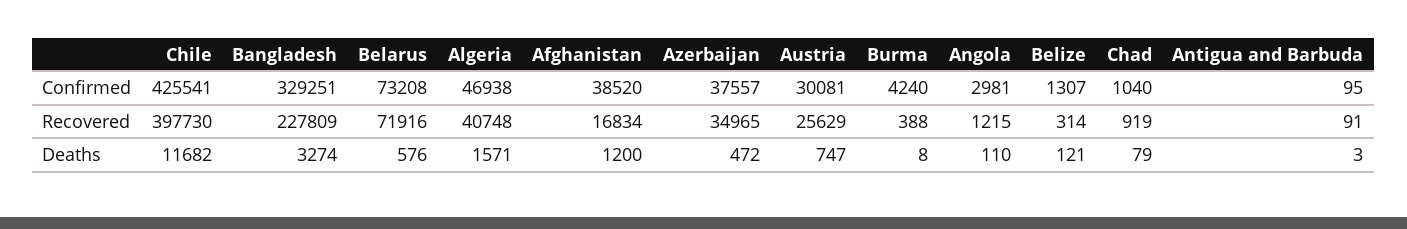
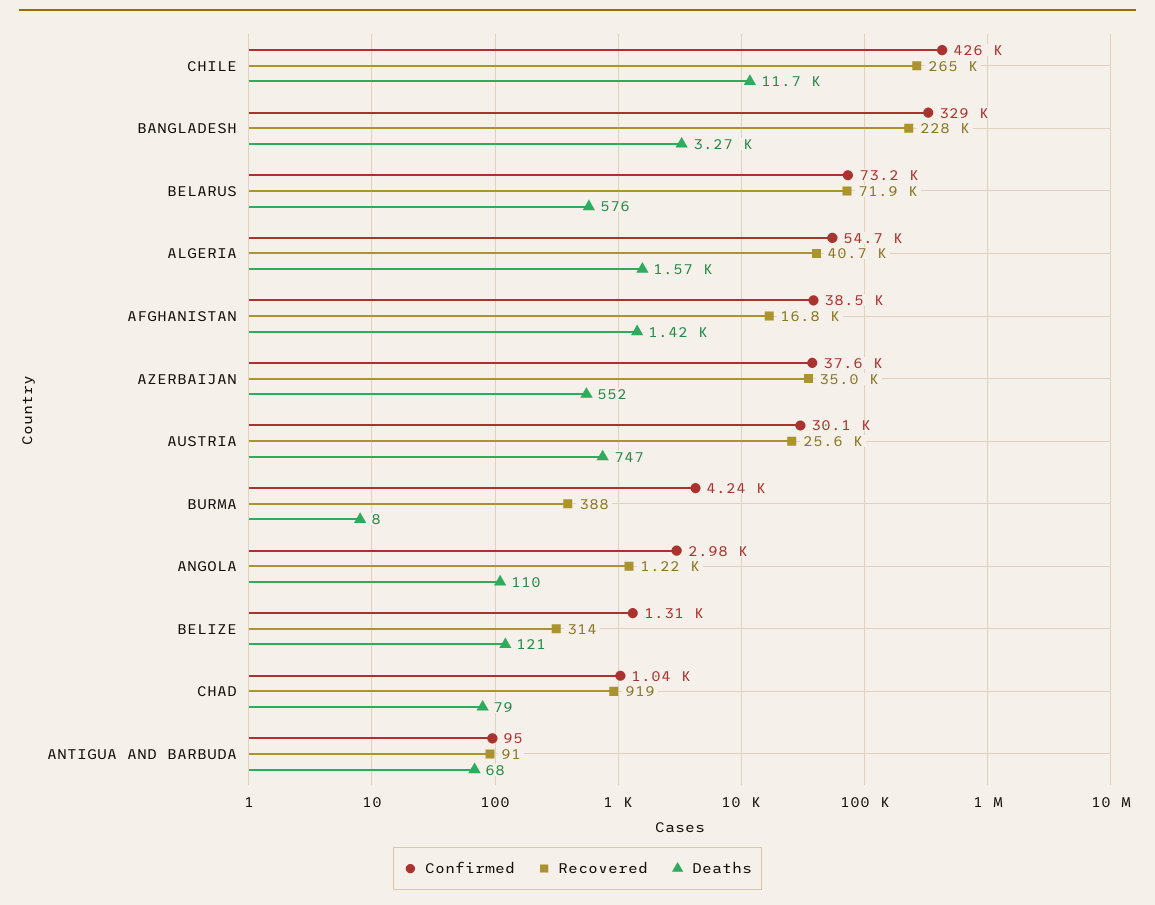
  {
    "Confirmed": {
      "Chile": 425541,
      "Bangladesh": 329251,
      "Belarus": 73208,
-     "Algeria": 46938,
+     "Algeria": 54700,
      "Afghanistan": 38520,
      "Azerbaijan": 37557,
      "Austria": 30081,
      "Burma": 4240,
      "Angola": 2981,
      "Belize": 1307,
      "Chad": 1040,
      "Antigua and Barbuda": 95
    },
    "Recovered": {
-     "Chile": 397730,
+     "Chile": 265000,
      "Bangladesh": 227809,
      "Belarus": 71916,
      "Algeria": 40748,
      "Afghanistan": 16834,
      "Azerbaijan": 34965,
      "Austria": 25629,
      "Burma": 388,
      "Angola": 1215,
      "Belize": 314,
      "Chad": 919,
      "Antigua and Barbuda": 91
    },
    "Deaths": {
      "Chile": 11682,
      "Bangladesh": 3274,
      "Belarus": 576,
      "Algeria": 1571,
-     "Afghanistan": 1200,
+     "Afghanistan": 1420,
-     "Azerbaijan": 472,
+     "Azerbaijan": 552,
      "Austria": 747,
      "Burma": 8,
      "Angola": 110,
      "Belize": 121,
      "Chad": 79,
-     "Antigua and Barbuda": 3
+     "Antigua and Barbuda": 68
    }
  }

